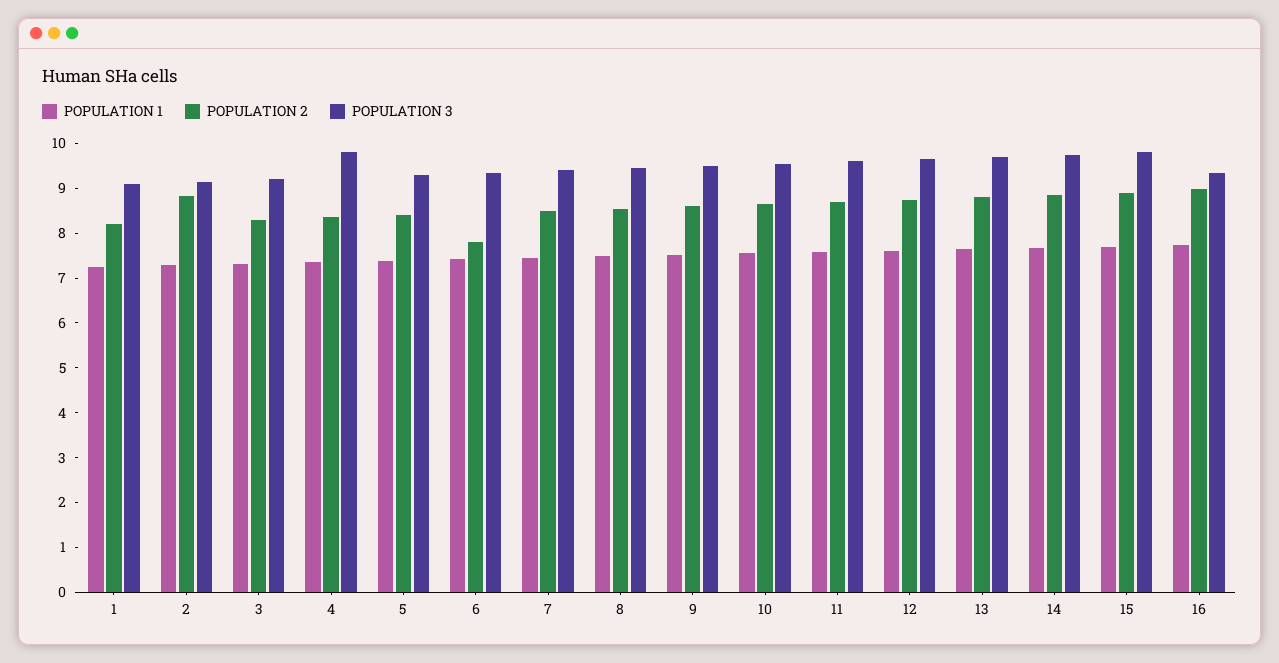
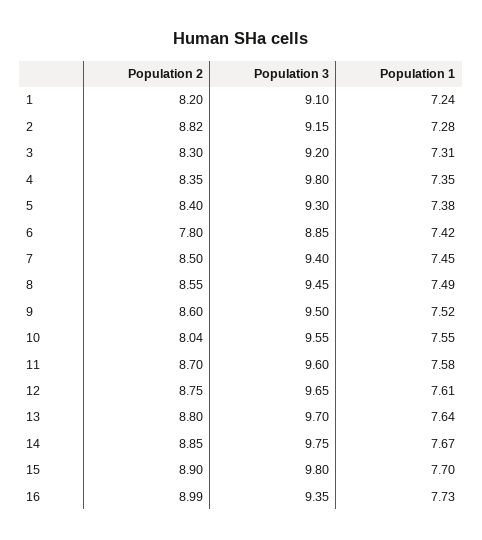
  {
    "POPULATION 1": {
      "1": 7.24,
      "2": 7.28,
      "3": 7.31,
      "4": 7.35,
      "5": 7.38,
      "6": 7.42,
      "7": 7.45,
      "8": 7.49,
      "9": 7.52,
      "10": 7.55,
      "11": 7.58,
      "12": 7.61,
      "13": 7.64,
      "14": 7.67,
      "15": 7.7,
      "16": 7.73
    },
    "POPULATION 2": {
      "1": 8.2,
      "2": 8.82,
      "3": 8.3,
      "4": 8.35,
      "5": 8.4,
      "6": 7.8,
      "7": 8.5,
      "8": 8.55,
      "9": 8.6,
-     "10": 8.6,
+     "10": 8.04,
      "11": 8.7,
      "12": 8.75,
      "13": 8.8,
      "14": 8.85,
      "15": 8.9,
      "16": 8.99
    },
    "POPULATION 3": {
      "1": 9.1,
      "2": 9.15,
      "3": 9.2,
      "4": 9.8,
      "5": 9.3,
-     "6": 9.4,
+     "6": 8.85,
      "7": 9.4,
      "8": 9.45,
      "9": 9.5,
      "10": 9.55,
      "11": 9.6,
      "12": 9.65,
      "13": 9.7,
      "14": 9.75,
      "15": 9.8,
      "16": 9.35
    }
  }

